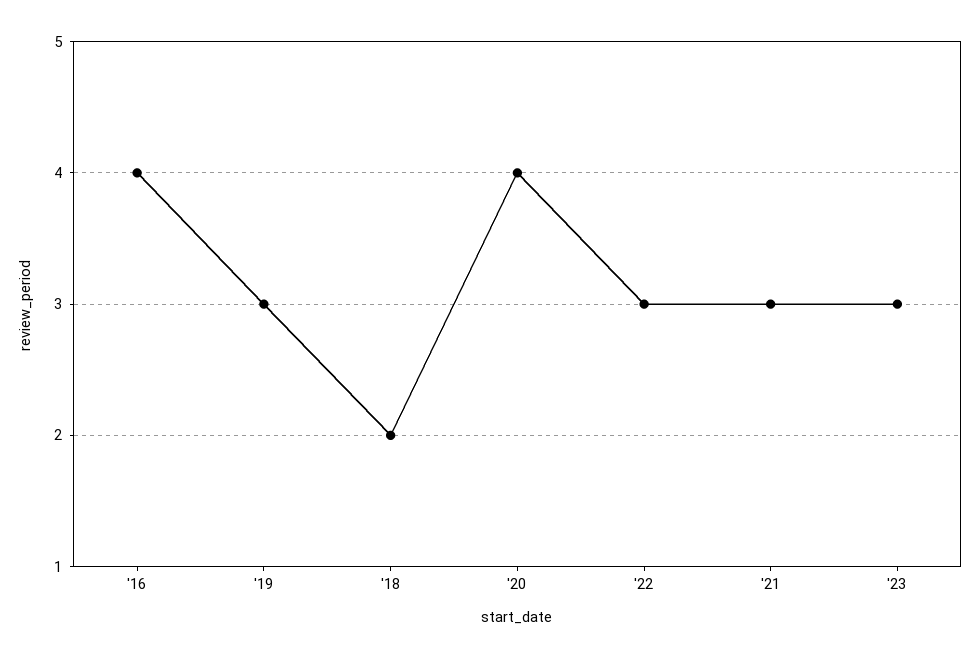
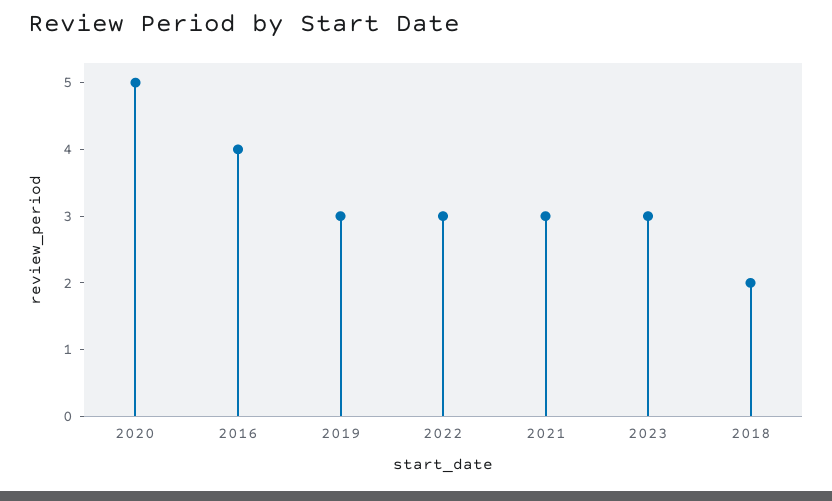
  {
    "'16": 4,
    "'19": 3,
    "'18": 2,
-   "'20": 4,
+   "'20": 5,
    "'22": 3,
    "'21": 3,
    "'23": 3
  }

